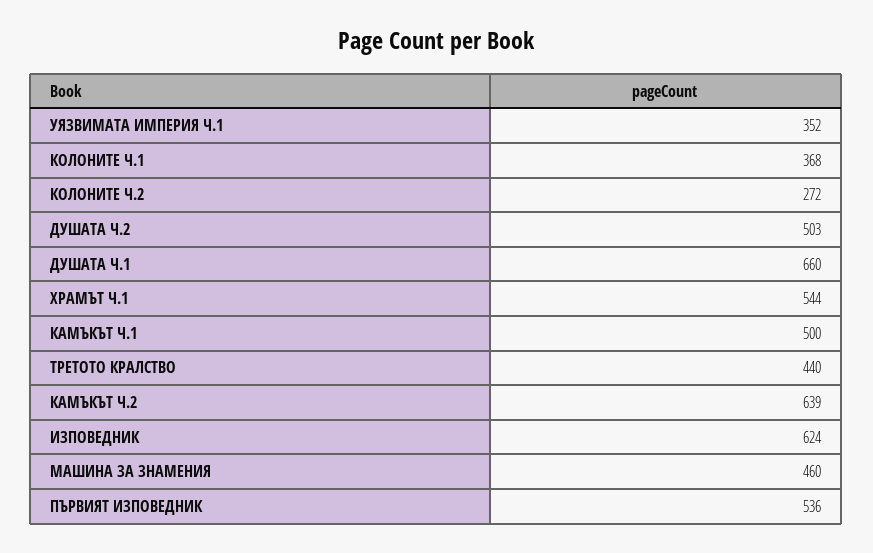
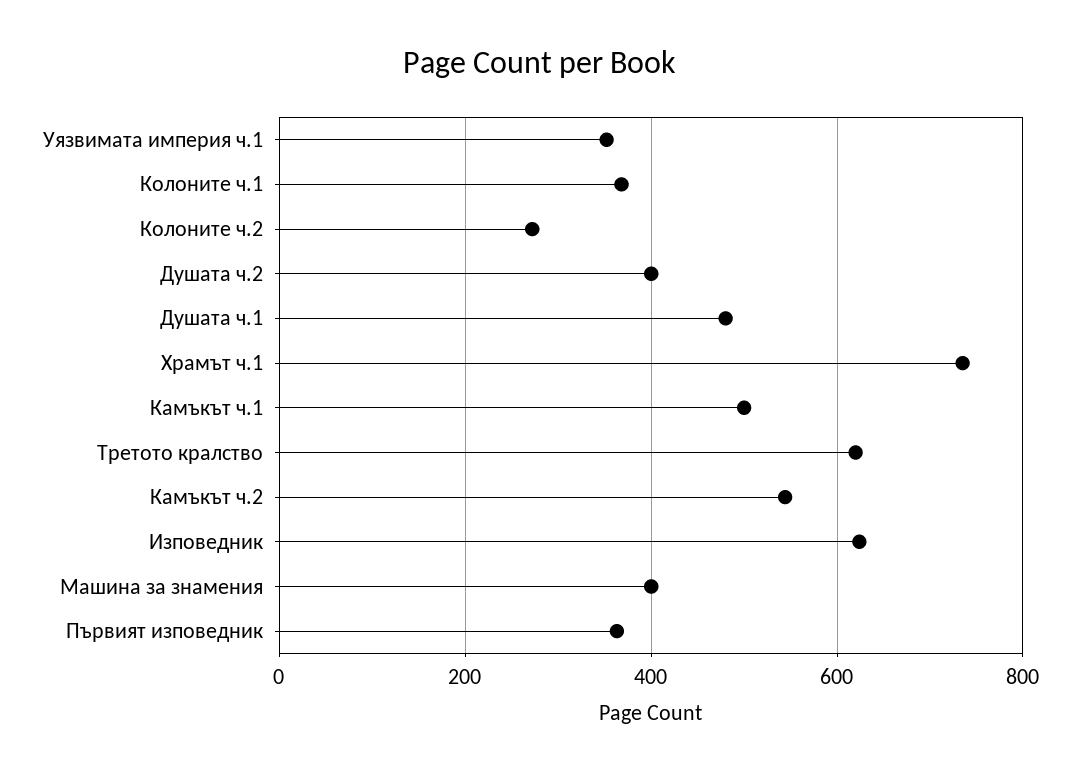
  {
    "УЯЗВИМАТА ИМПЕРИЯ Ч.1": 352,
    "КОЛОНИТЕ Ч.1": 368,
    "КОЛОНИТЕ Ч.2": 272,
-   "ДУШАТА Ч.2": 503,
+   "ДУШАТА Ч.2": 400,
-   "ДУШАТА Ч.1": 660,
+   "ДУШАТА Ч.1": 480,
-   "ХРАМЪТ Ч.1": 544,
+   "ХРАМЪТ Ч.1": 740,
    "КАМЪКЪТ Ч.1": 500,
-   "ТРЕТОТО КРАЛСТВО": 440,
+   "ТРЕТОТО КРАЛСТВО": 620,
-   "КАМЪКЪТ Ч.2": 639,
+   "КАМЪКЪТ Ч.2": 540,
    "ИЗПОВЕДНИК": 624,
-   "МАШИНА ЗА ЗНАМЕНИЯ": 460,
+   "МАШИНА ЗА ЗНАМЕНИЯ": 400,
-   "ПЪРВИЯТ ИЗПОВЕДНИК": 536
+   "ПЪРВИЯТ ИЗПОВЕДНИК": 360
  }

